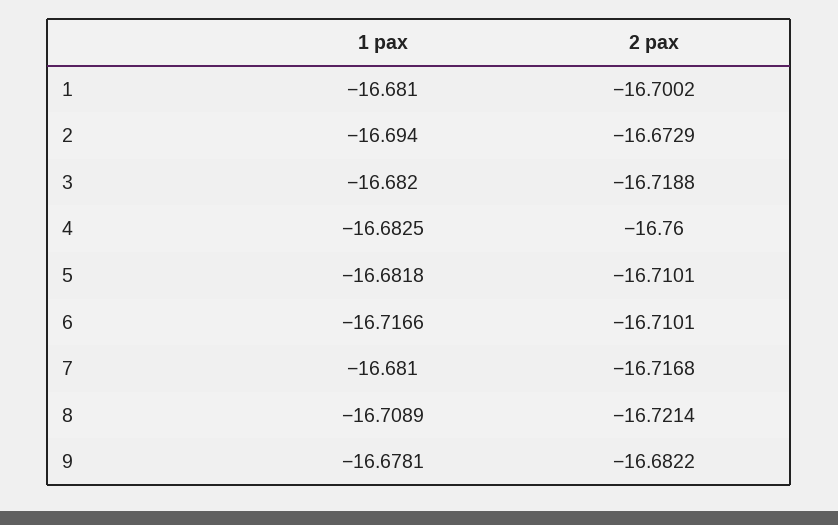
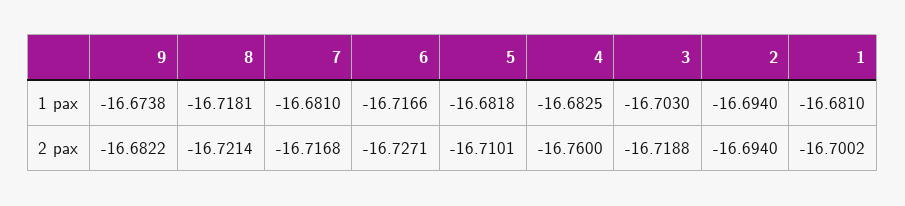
  {
    "1 pax": {
      "1": -16.681,
      "2": -16.694,
-     "3": -16.682,
+     "3": -16.703,
      "4": -16.6825,
      "5": -16.6818,
      "6": -16.7166,
      "7": -16.681,
-     "8": -16.7089,
+     "8": -16.7181,
-     "9": -16.6781
+     "9": -16.6738
    },
    "2 pax": {
      "1": -16.7002,
-     "2": -16.6729,
+     "2": -16.694,
      "3": -16.7188,
      "4": -16.76,
      "5": -16.7101,
-     "6": -16.7101,
+     "6": -16.7271,
      "7": -16.7168,
      "8": -16.7214,
      "9": -16.6822
    }
  }

